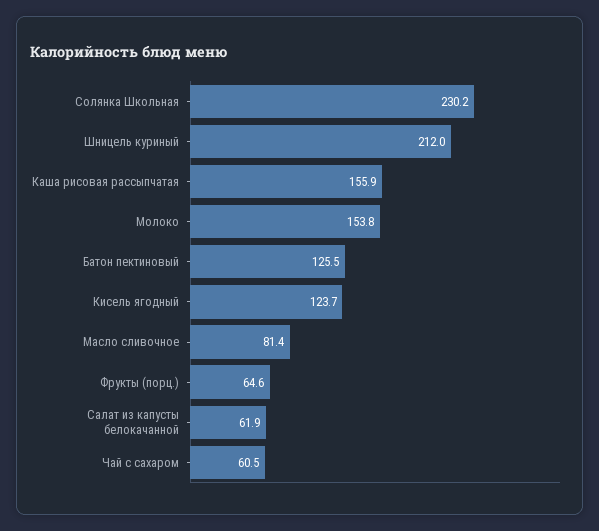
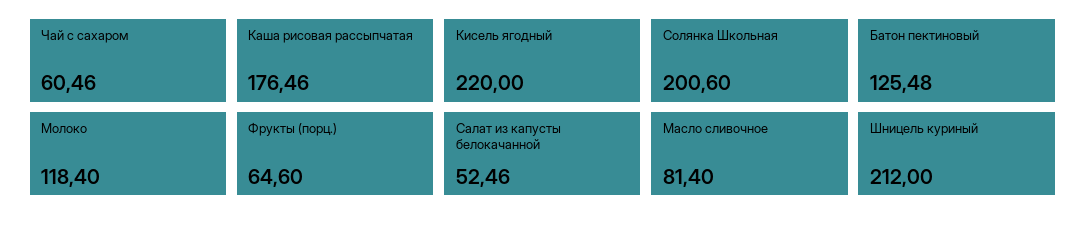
  {
-   "Солянка Школьная": 230.2,
+   "Солянка Школьная": 200.6,
    "Шницель куриный": 212,
-   "Каша рисовая рассыпчатая": 155.9,
+   "Каша рисовая рассыпчатая": 176.46,
-   "Молоко": 153.8,
+   "Молоко": 118.4,
    "Батон пектиновый": 125.48,
-   "Кисель ягодный": 123.7,
+   "Кисель ягодный": 220,
    "Масло сливочное": 81.4,
    "Фрукты (порц.)": 64.6,
-   "Салат из капусты белокачанной": 61.9,
+   "Салат из капусты белокачанной": 52.46,
    "Чай с сахаром": 60.46
  }

